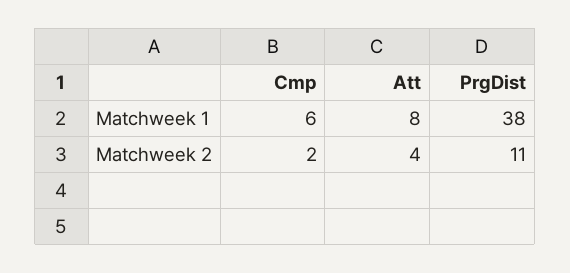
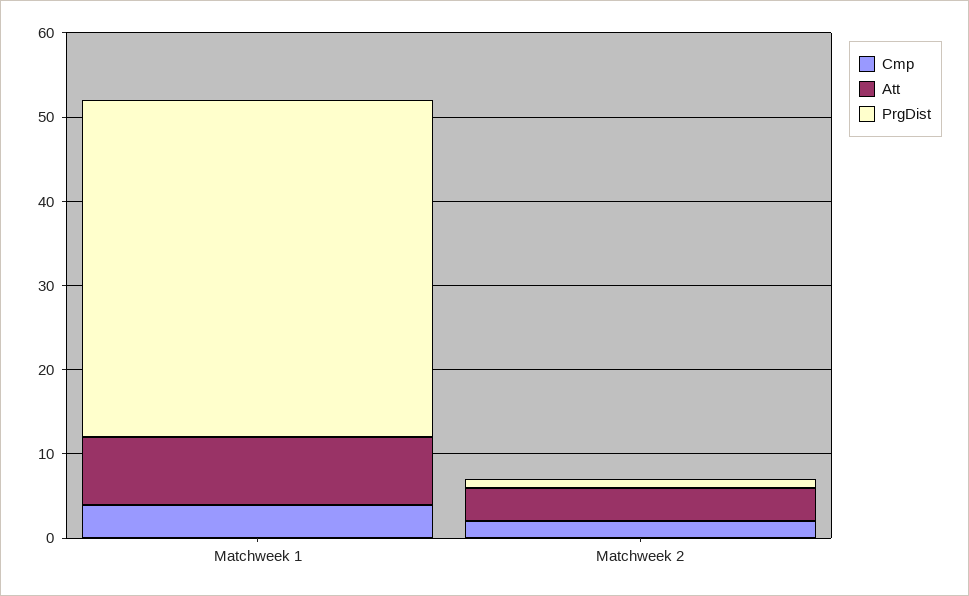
  {
    "Cmp": {
-     "Matchweek 1": 6,
+     "Matchweek 1": 4,
      "Matchweek 2": 2
    },
    "Att": {
      "Matchweek 1": 8,
      "Matchweek 2": 4
    },
    "PrgDist": {
-     "Matchweek 1": 38,
+     "Matchweek 1": 40,
-     "Matchweek 2": 11
+     "Matchweek 2": 1
    }
  }

